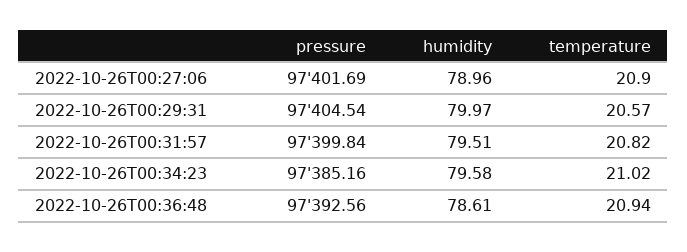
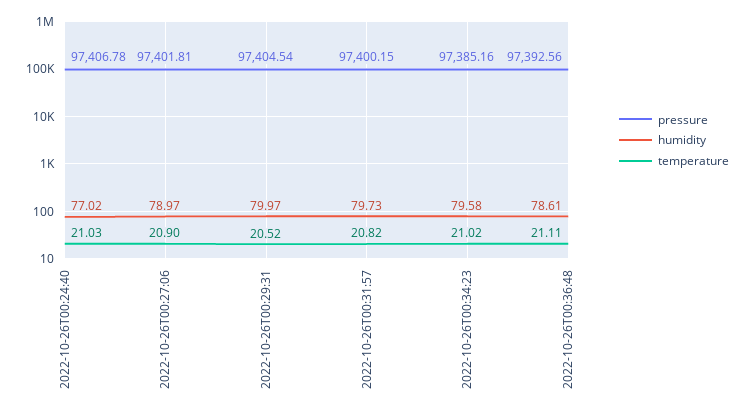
  {
    "pressure": {
-     "2022-10-26T00:27:06": 97401.69,
+     "2022-10-26T00:27:06": 97401.81,
      "2022-10-26T00:29:31": 97404.54,
-     "2022-10-26T00:31:57": 97399.84,
+     "2022-10-26T00:31:57": 97400.15,
      "2022-10-26T00:34:23": 97385.16,
-     "2022-10-26T00:36:48": 97392.56
+     "2022-10-26T00:36:48": 97392.56,
+     "2022-10-26T00:24:40": 97406.78
    },
    "humidity": {
-     "2022-10-26T00:27:06": 78.96,
+     "2022-10-26T00:27:06": 78.97,
      "2022-10-26T00:29:31": 79.97,
-     "2022-10-26T00:31:57": 79.51,
+     "2022-10-26T00:31:57": 79.73,
      "2022-10-26T00:34:23": 79.58,
-     "2022-10-26T00:36:48": 78.61
+     "2022-10-26T00:36:48": 78.61,
+     "2022-10-26T00:24:40": 77.02
    },
    "temperature": {
      "2022-10-26T00:27:06": 20.9,
-     "2022-10-26T00:29:31": 20.57,
+     "2022-10-26T00:29:31": 20.52,
      "2022-10-26T00:31:57": 20.82,
      "2022-10-26T00:34:23": 21.02,
-     "2022-10-26T00:36:48": 20.94
+     "2022-10-26T00:36:48": 21.11,
+     "2022-10-26T00:24:40": 21.03
    }
  }

